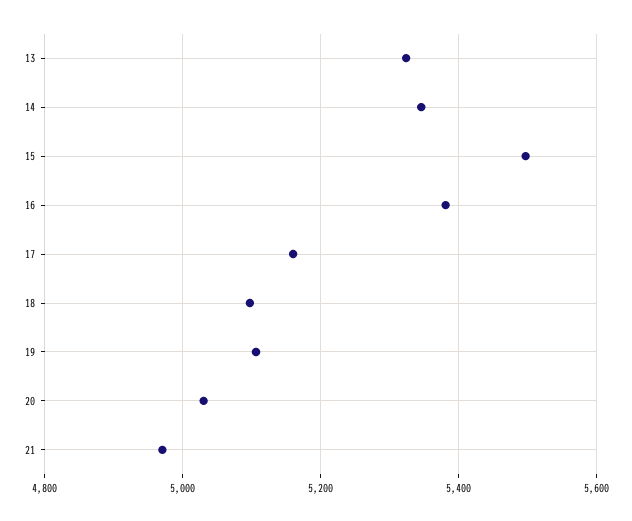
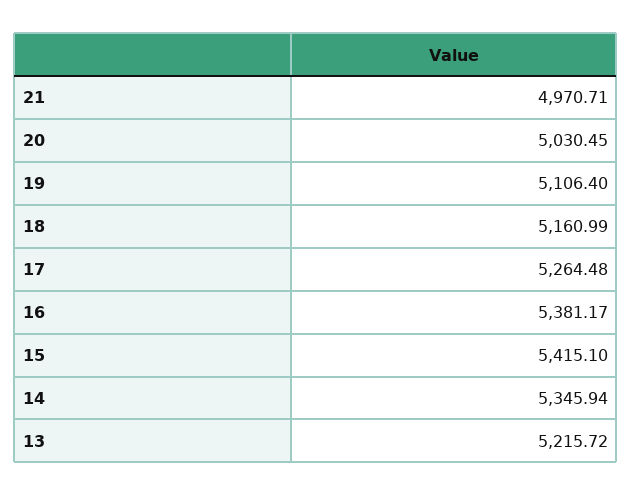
  {
-   "13": 5320,
+   "13": 5215.72,
    "14": 5345.94,
-   "15": 5500,
+   "15": 5415.1,
    "16": 5381.17,
-   "17": 5160,
+   "17": 5264.48,
-   "18": 5100,
+   "18": 5160.99,
    "19": 5106.4,
    "20": 5030.45,
    "21": 4970.71
  }

